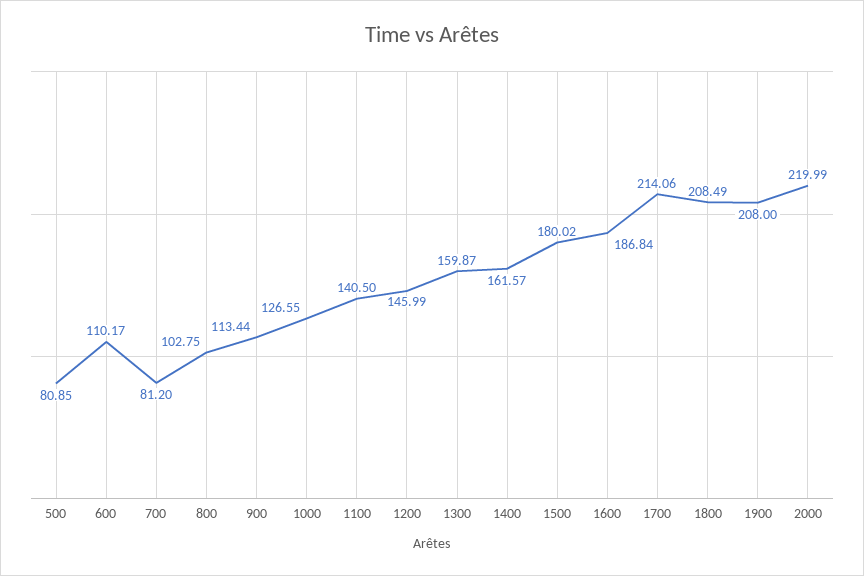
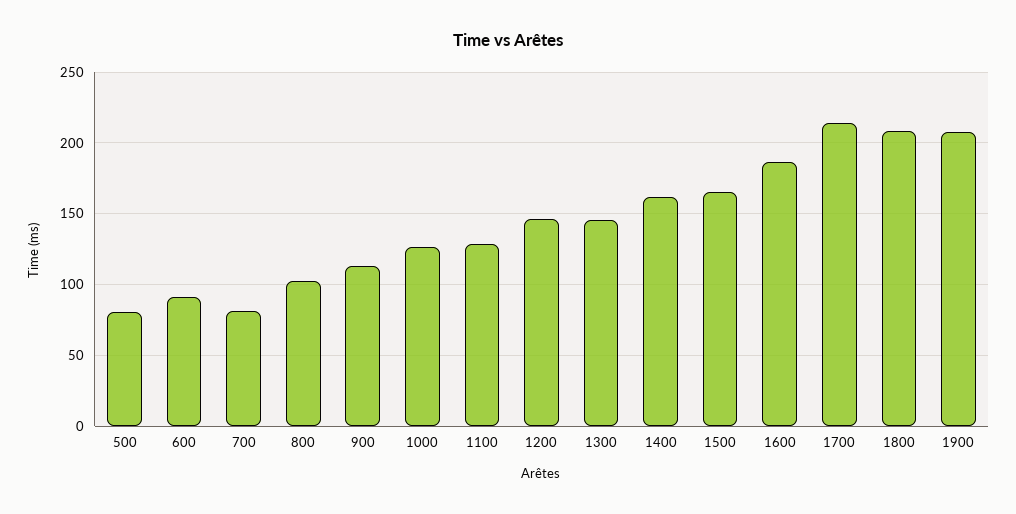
  {
    "500": 80.85,
-   "600": 110.17,
+   "600": 90,
    "700": 81.2,
    "800": 102.75,
    "900": 113.44,
    "1000": 126.55,
-   "1100": 140.5,
+   "1100": 130,
    "1200": 145.99,
-   "1300": 159.87,
+   "1300": 145,
    "1400": 161.57,
-   "1500": 180.02,
+   "1500": 165,
    "1600": 186.84,
    "1700": 214.06,
    "1800": 208.49,
-   "1900": 208,
+   "1900": 208
-   "2000": 219.99
  }

